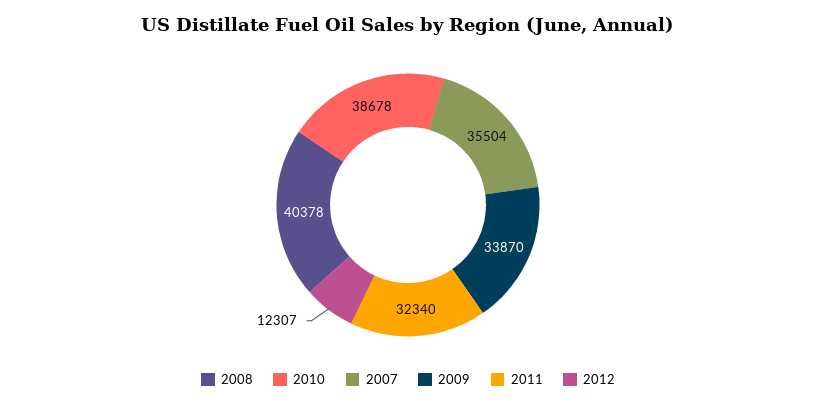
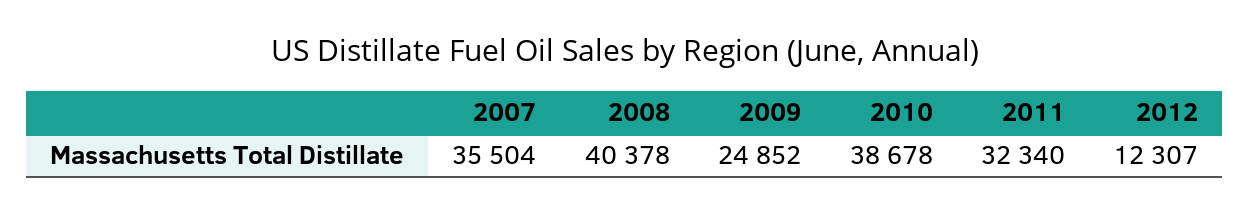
  {
    "2008": 40378,
    "2010": 38678,
    "2007": 35504,
-   "2009": 33870,
+   "2009": 24852,
    "2011": 32340,
    "2012": 12307
  }

